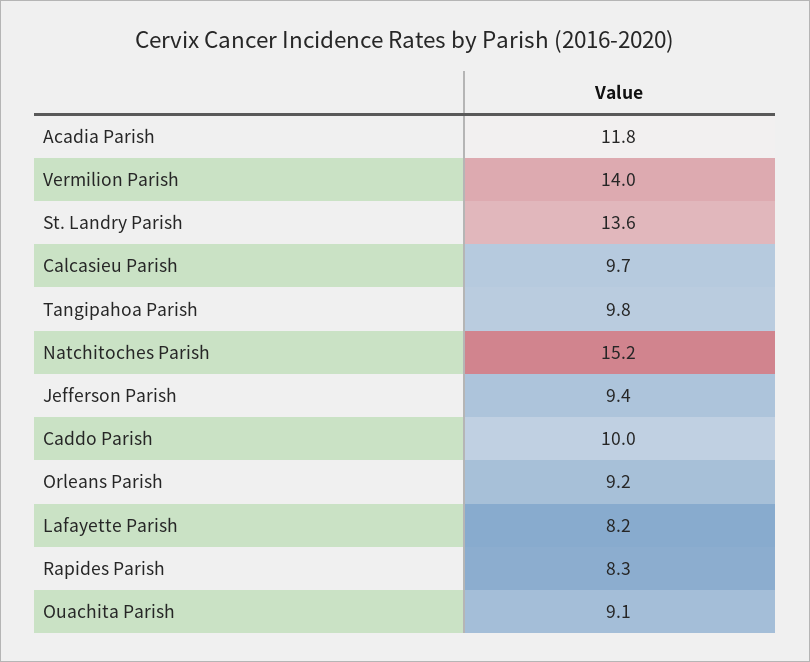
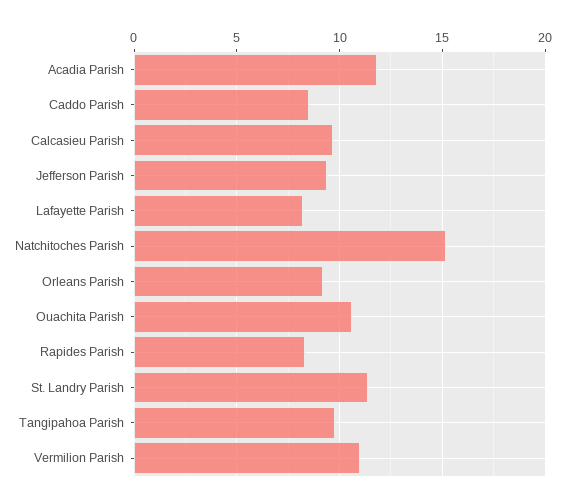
  {
    "Acadia Parish": 11.8,
-   "Vermilion Parish": 14,
+   "Vermilion Parish": 11,
-   "St. Landry Parish": 13.6,
+   "St. Landry Parish": 11.5,
    "Calcasieu Parish": 9.7,
    "Tangipahoa Parish": 9.8,
    "Natchitoches Parish": 15.2,
    "Jefferson Parish": 9.4,
-   "Caddo Parish": 10,
+   "Caddo Parish": 8.5,
    "Orleans Parish": 9.2,
    "Lafayette Parish": 8.2,
    "Rapides Parish": 8.3,
-   "Ouachita Parish": 9.1
+   "Ouachita Parish": 10.5
  }

